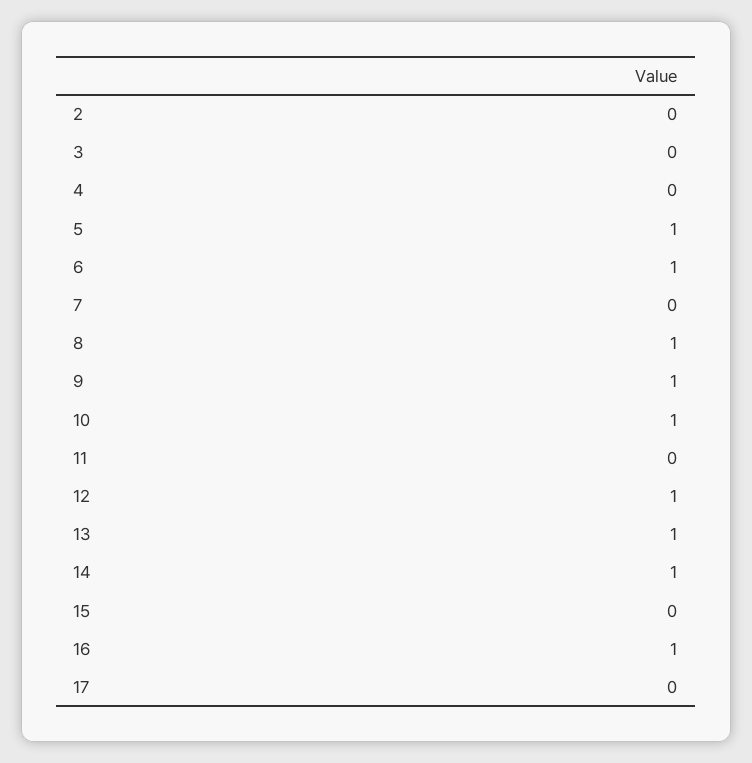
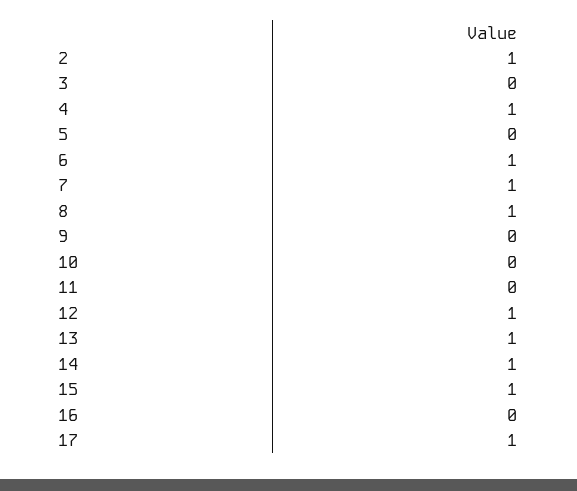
  {
-   "2": 0,
+   "2": 1,
    "3": 0,
-   "4": 0,
+   "4": 1,
-   "5": 1,
+   "5": 0,
    "6": 1,
-   "7": 0,
+   "7": 1,
    "8": 1,
-   "9": 1,
+   "9": 0,
-   "10": 1,
+   "10": 0,
    "11": 0,
    "12": 1,
    "13": 1,
    "14": 1,
-   "15": 0,
+   "15": 1,
-   "16": 1,
+   "16": 0,
-   "17": 0
+   "17": 1
  }

